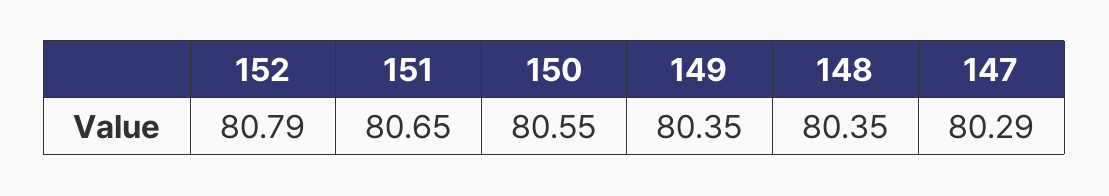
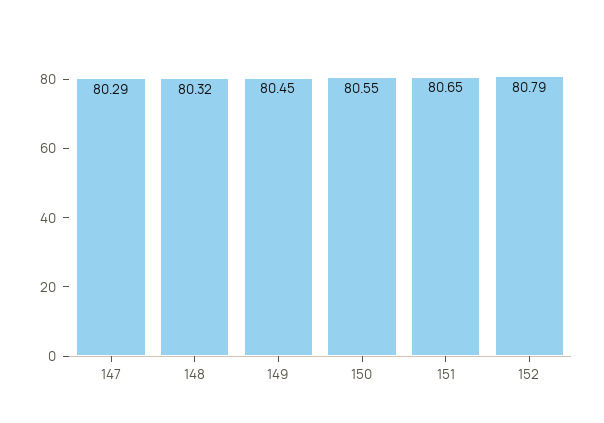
  {
    "152": 80.79,
    "151": 80.65,
    "150": 80.55,
-   "149": 80.35,
+   "149": 80.45,
-   "148": 80.35,
+   "148": 80.32,
    "147": 80.29
  }

